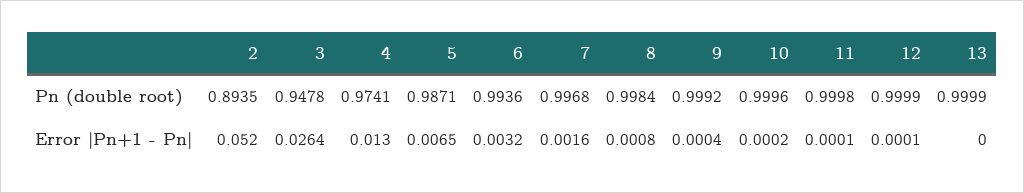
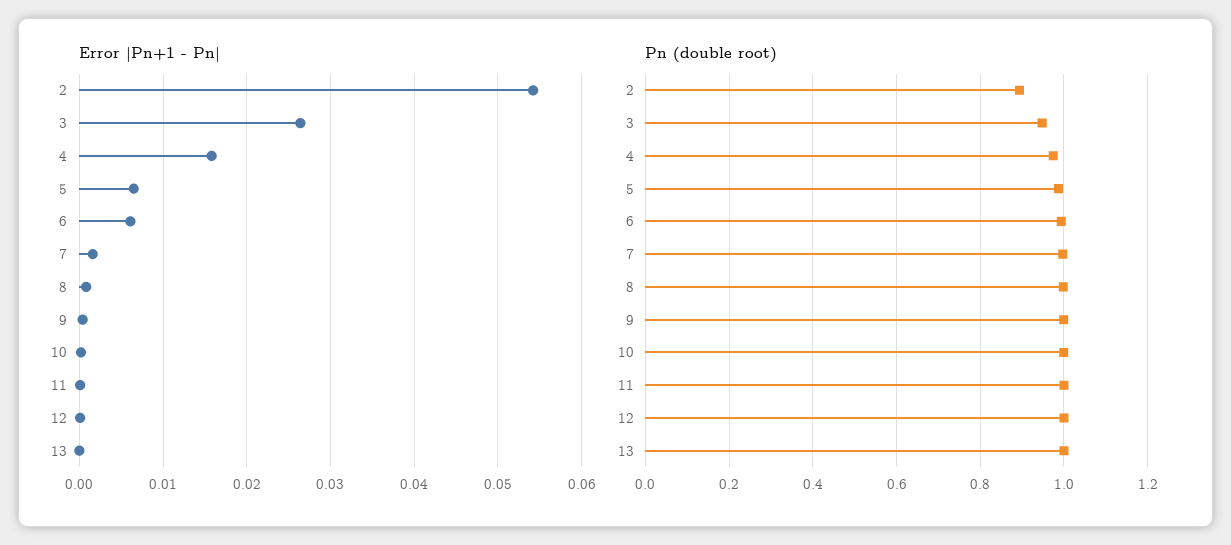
  {
    "Pn (double root)": {
      "2": 0.8935,
      "3": 0.9478,
      "4": 0.9741,
      "5": 0.9871,
      "6": 0.9936,
      "7": 0.9968,
      "8": 0.9984,
      "9": 0.9992,
      "10": 0.9996,
      "11": 0.9998,
      "12": 0.9999,
      "13": 0.9999
    },
    "Error |Pn+1 - Pn|": {
-     "2": 0.052,
+     "2": 0.054,
      "3": 0.0264,
-     "4": 0.013,
+     "4": 0.016,
      "5": 0.0065,
-     "6": 0.0032,
+     "6": 0.006,
      "7": 0.0016,
      "8": 0.0008,
      "9": 0.0004,
      "10": 0.0002,
      "11": 0.0001,
      "12": 0.0001,
      "13": 0
    }
  }

